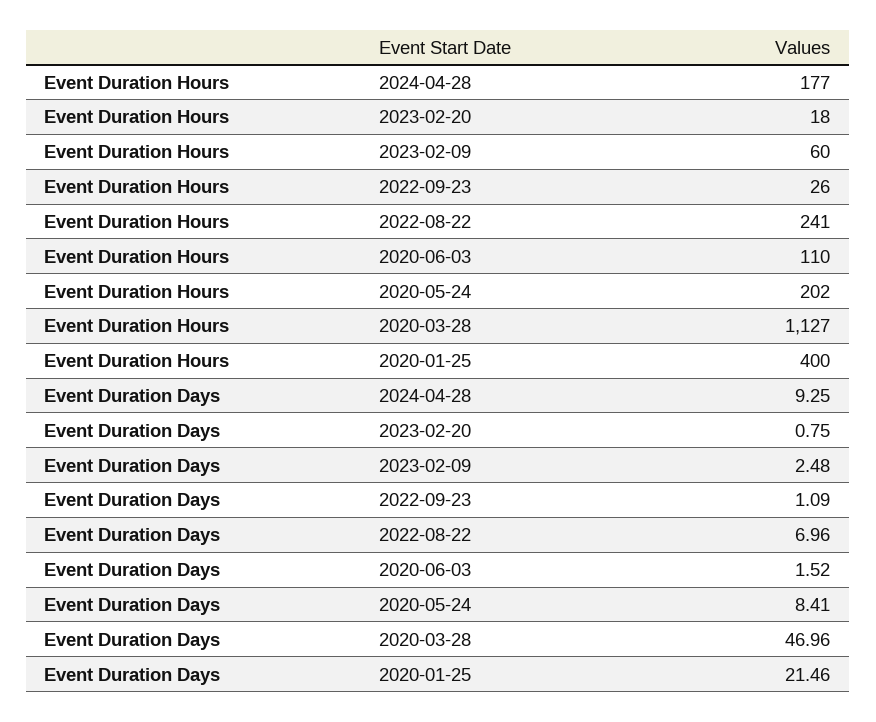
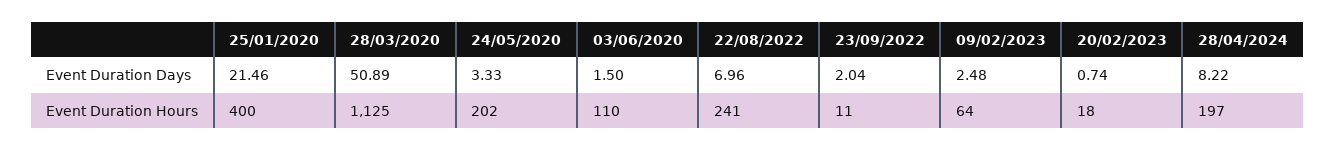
  {
    "Event Duration Hours": {
-     "2024-04-28": 177,
+     "2024-04-28": 197,
      "2023-02-20": 18,
-     "2023-02-09": 60,
+     "2023-02-09": 64,
-     "2022-09-23": 26,
+     "2022-09-23": 11,
      "2022-08-22": 241,
      "2020-06-03": 110,
      "2020-05-24": 202,
-     "2020-03-28": 1127,
+     "2020-03-28": 1125,
      "2020-01-25": 400
    },
    "Event Duration Days": {
-     "2024-04-28": 9.25,
+     "2024-04-28": 8.22,
-     "2023-02-20": 0.75,
+     "2023-02-20": 0.74,
      "2023-02-09": 2.48,
-     "2022-09-23": 1.09,
+     "2022-09-23": 2.04,
      "2022-08-22": 6.96,
-     "2020-06-03": 1.52,
+     "2020-06-03": 1.5,
-     "2020-05-24": 8.41,
+     "2020-05-24": 3.33,
-     "2020-03-28": 46.96,
+     "2020-03-28": 50.89,
      "2020-01-25": 21.46
    }
  }

